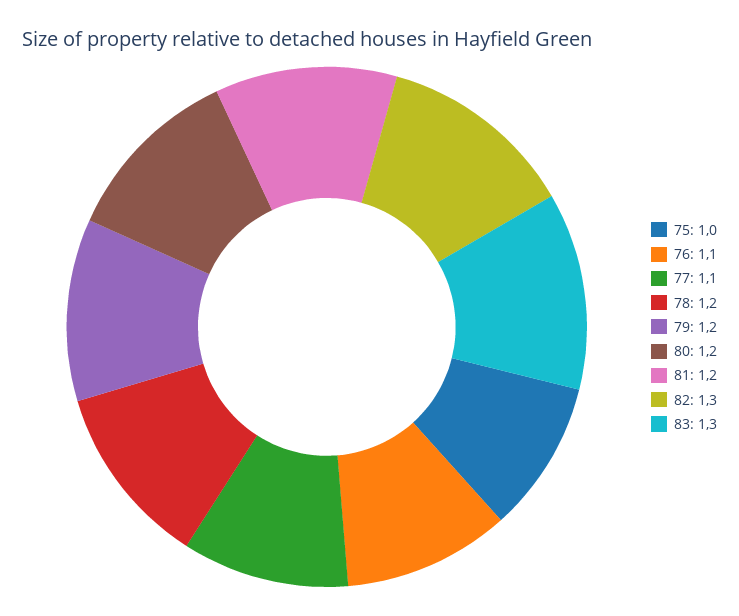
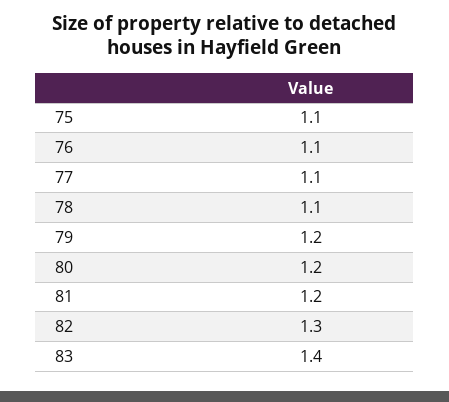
  {
-   "75": 1,
+   "75": 1.1,
    "76": 1.1,
    "77": 1.1,
-   "78": 1.2,
+   "78": 1.1,
    "79": 1.2,
    "80": 1.2,
    "81": 1.2,
    "82": 1.3,
-   "83": 1.3
+   "83": 1.4
  }

